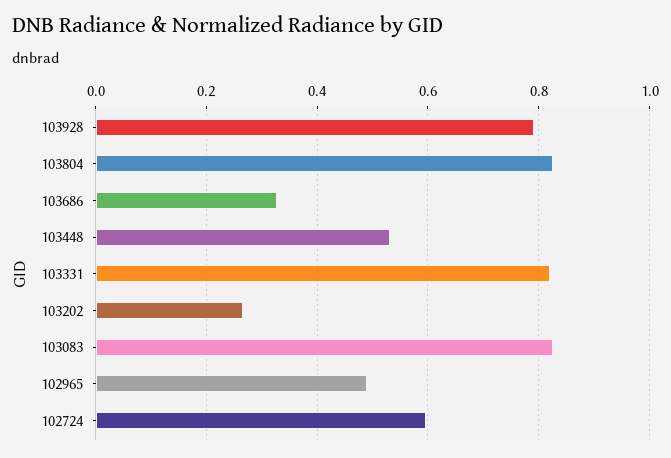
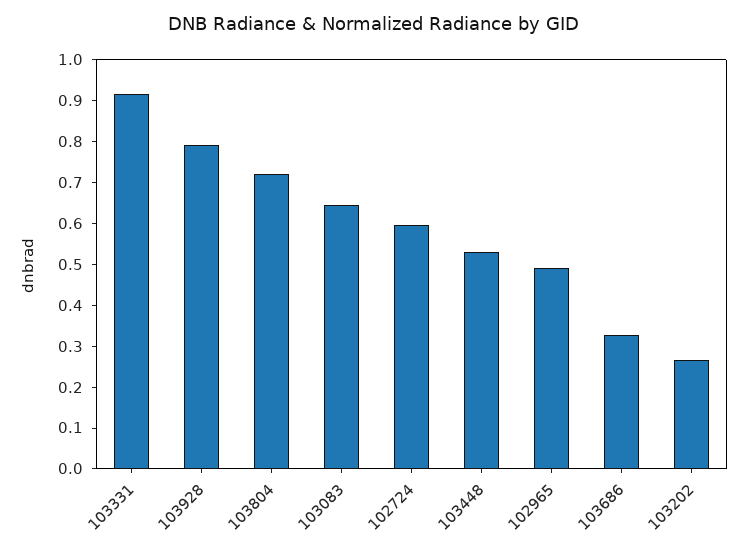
  {
    "103928": 0.8,
-   "103804": 0.82,
+   "103804": 0.72,
    "103686": 0.32,
    "103448": 0.54,
-   "103331": 0.82,
+   "103331": 0.92,
    "103202": 0.26,
-   "103083": 0.82,
+   "103083": 0.64,
    "102965": 0.5,
    "102724": 0.6
  }

